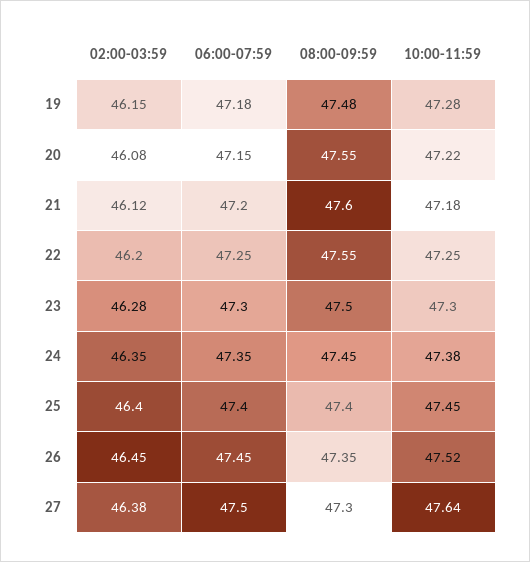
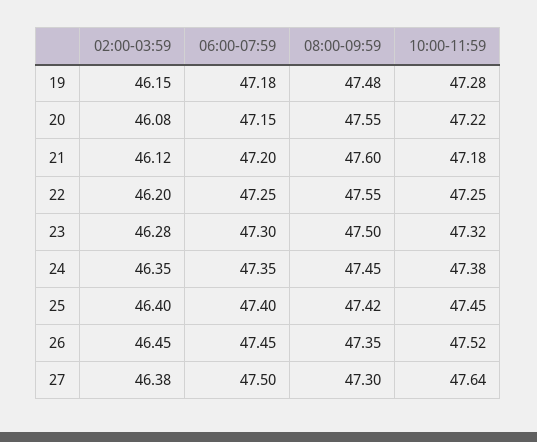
  {
    "02:00-03:59": {
      "19": 46.15,
      "20": 46.08,
      "21": 46.12,
      "22": 46.2,
      "23": 46.28,
      "24": 46.35,
      "25": 46.4,
      "26": 46.45,
      "27": 46.38
    },
    "06:00-07:59": {
      "19": 47.18,
      "20": 47.15,
      "21": 47.2,
      "22": 47.25,
      "23": 47.3,
      "24": 47.35,
      "25": 47.4,
      "26": 47.45,
      "27": 47.5
    },
    "08:00-09:59": {
      "19": 47.48,
      "20": 47.55,
      "21": 47.6,
      "22": 47.55,
      "23": 47.5,
      "24": 47.45,
-     "25": 47.4,
+     "25": 47.42,
      "26": 47.35,
      "27": 47.3
    },
    "10:00-11:59": {
      "19": 47.28,
      "20": 47.22,
      "21": 47.18,
      "22": 47.25,
-     "23": 47.3,
+     "23": 47.32,
      "24": 47.38,
      "25": 47.45,
      "26": 47.52,
      "27": 47.64
    }
  }

